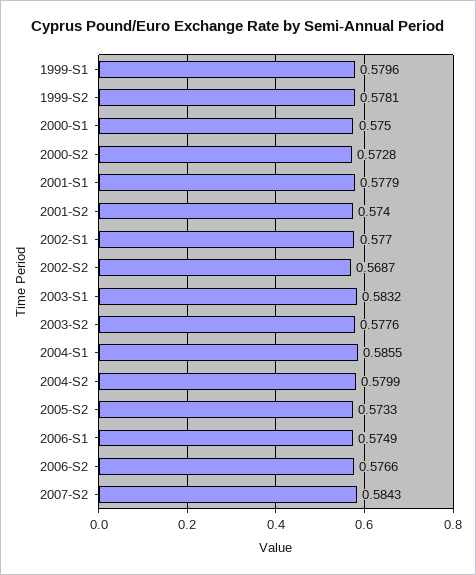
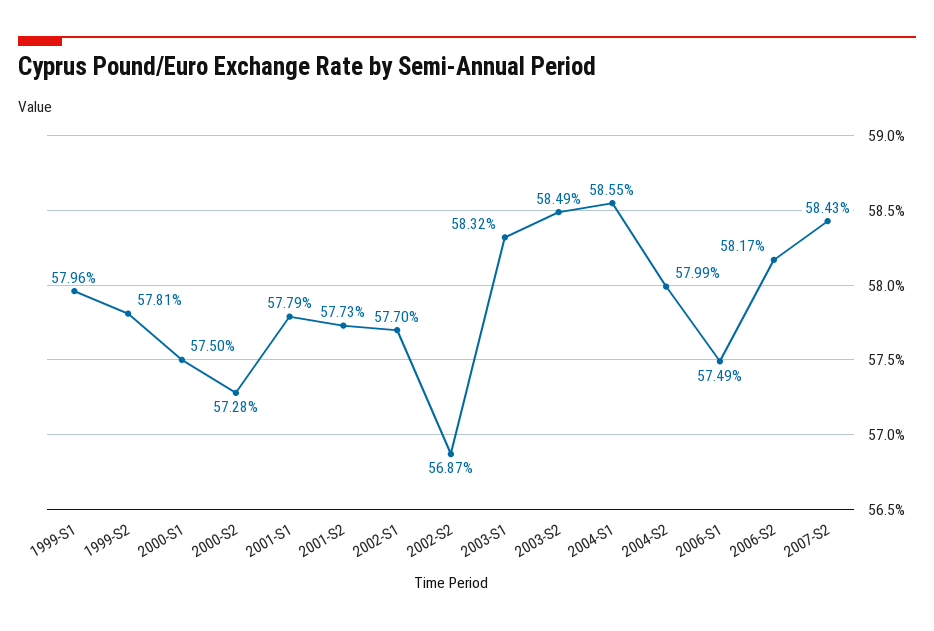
  {
    "1999-S1": 0.5796,
    "1999-S2": 0.5781,
    "2000-S1": 0.575,
    "2000-S2": 0.5728,
    "2001-S1": 0.5779,
-   "2001-S2": 0.574,
+   "2001-S2": 0.5773,
    "2002-S1": 0.577,
    "2002-S2": 0.5687,
    "2003-S1": 0.5832,
-   "2003-S2": 0.5776,
+   "2003-S2": 0.5849,
    "2004-S1": 0.5855,
    "2004-S2": 0.5799,
-   "2005-S2": 0.5733,
    "2006-S1": 0.5749,
-   "2006-S2": 0.5766,
+   "2006-S2": 0.5817,
    "2007-S2": 0.5843
  }

